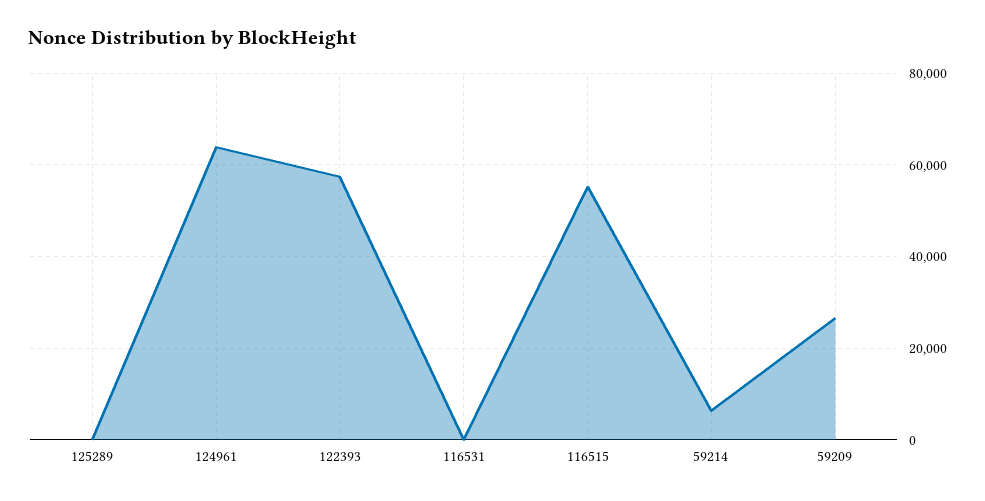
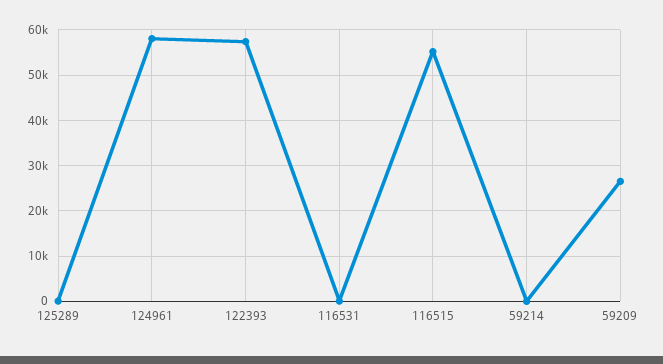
  {
    "125289": 0,
-   "124961": 64000,
+   "124961": 58000,
    "122393": 58000,
    "116531": 0,
    "116515": 56000,
-   "59214": 6000,
+   "59214": 0,
    "59209": 26000
  }

